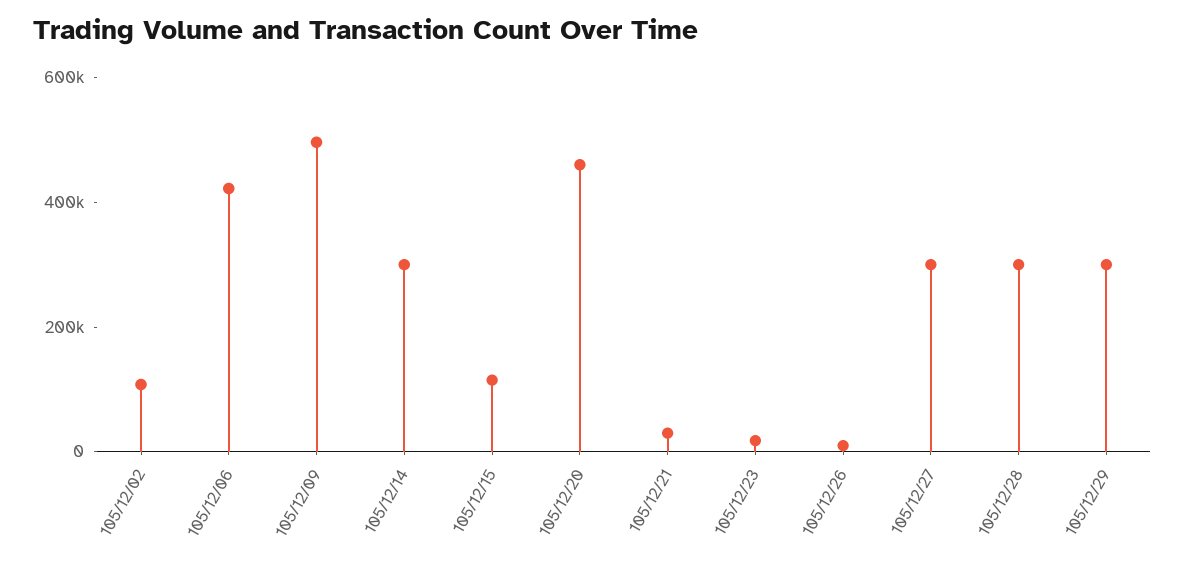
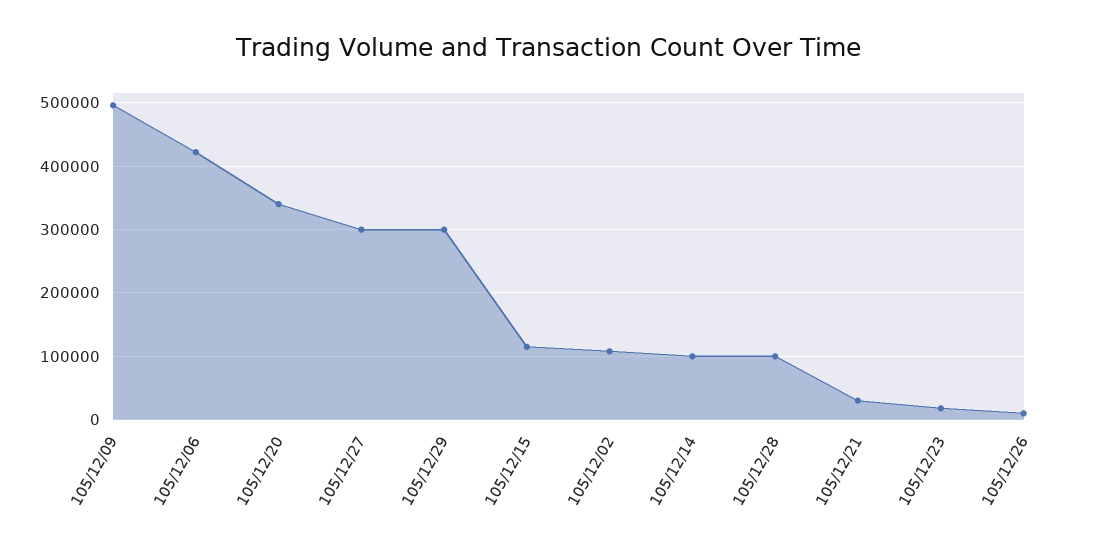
  {
    "105/12/02": 110000,
    "105/12/06": 420000,
    "105/12/09": 500000,
-   "105/12/14": 300000,
+   "105/12/14": 100000,
    "105/12/15": 120000,
-   "105/12/20": 450000,
+   "105/12/20": 340000,
    "105/12/21": 30000,
    "105/12/23": 20000,
    "105/12/26": 10000,
    "105/12/27": 300000,
-   "105/12/28": 300000,
+   "105/12/28": 100000,
    "105/12/29": 300000
  }

